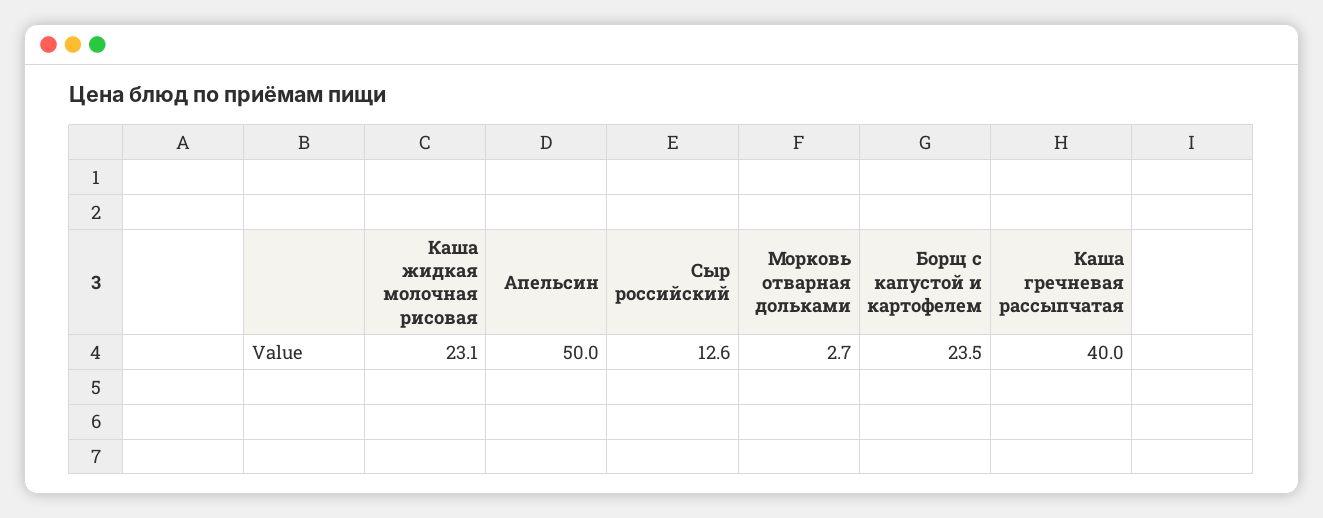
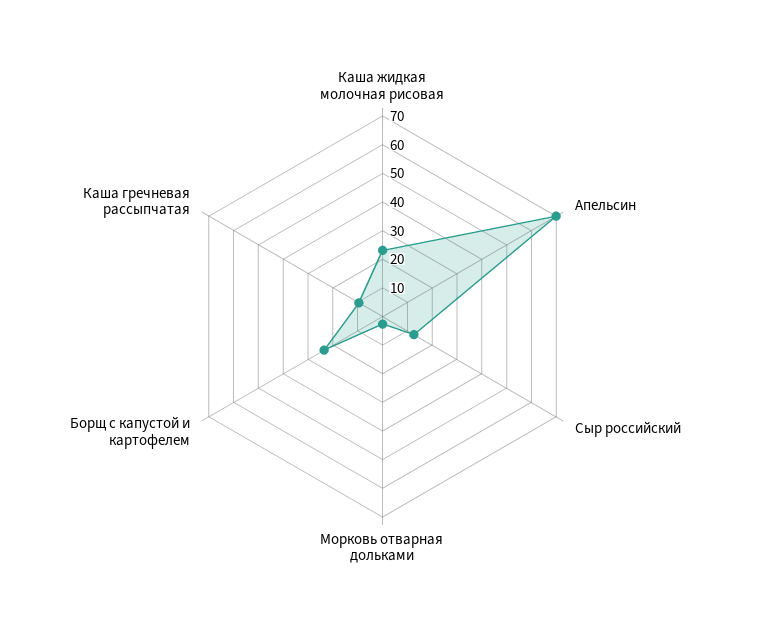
  {
    "Каша жидкая молочная рисовая": 23.1,
-   "Апельсин": 50,
+   "Апельсин": 70,
    "Сыр российский": 12.6,
    "Морковь отварная дольками": 2.7,
    "Борщ с капустой и картофелем": 23.5,
-   "Каша гречневая рассыпчатая": 40
+   "Каша гречневая рассыпчатая": 10
  }

